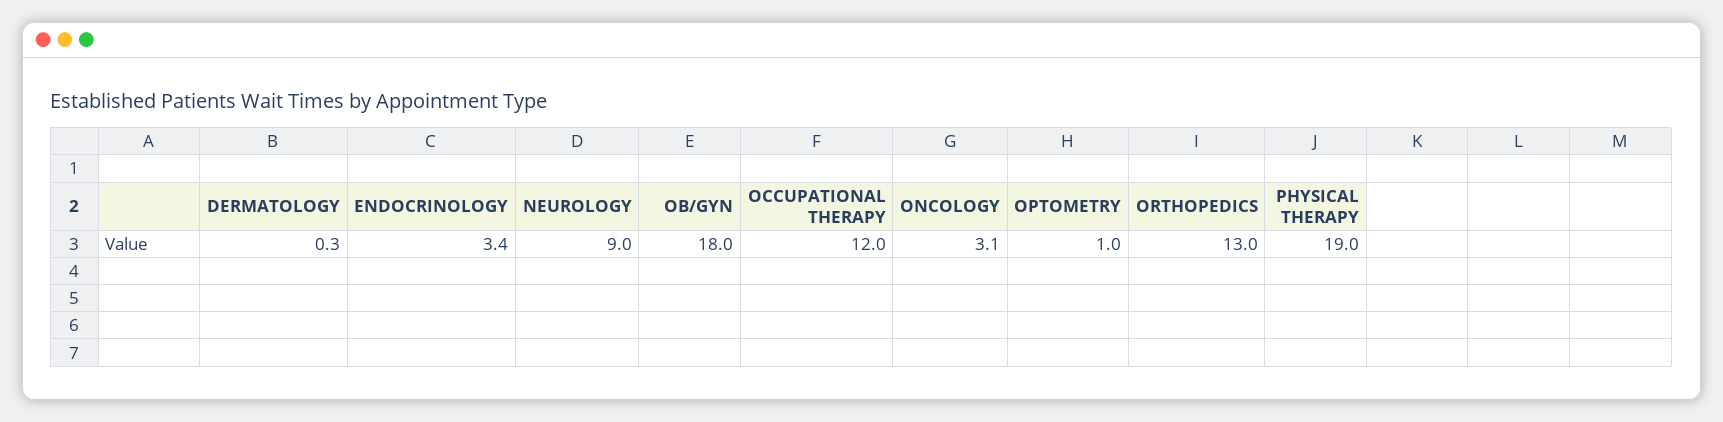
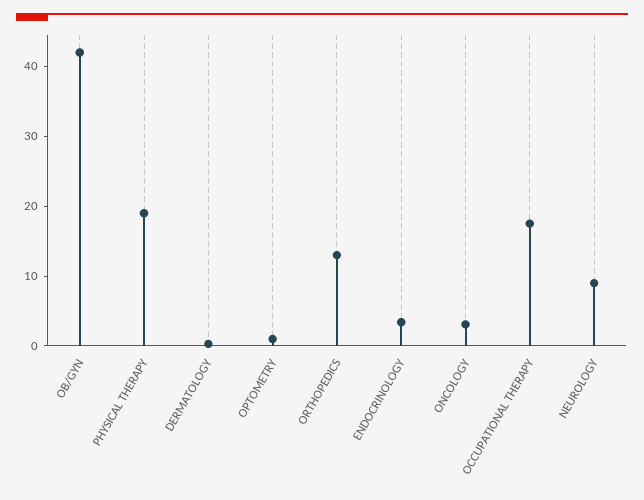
  {
    "DERMATOLOGY": 0.3,
    "ENDOCRINOLOGY": 3.4,
    "NEUROLOGY": 9,
-   "OB/GYN": 18,
+   "OB/GYN": 42,
-   "OCCUPATIONAL THERAPY": 12,
+   "OCCUPATIONAL THERAPY": 18,
    "ONCOLOGY": 3.1,
    "OPTOMETRY": 1,
    "ORTHOPEDICS": 13,
    "PHYSICAL THERAPY": 19
  }

